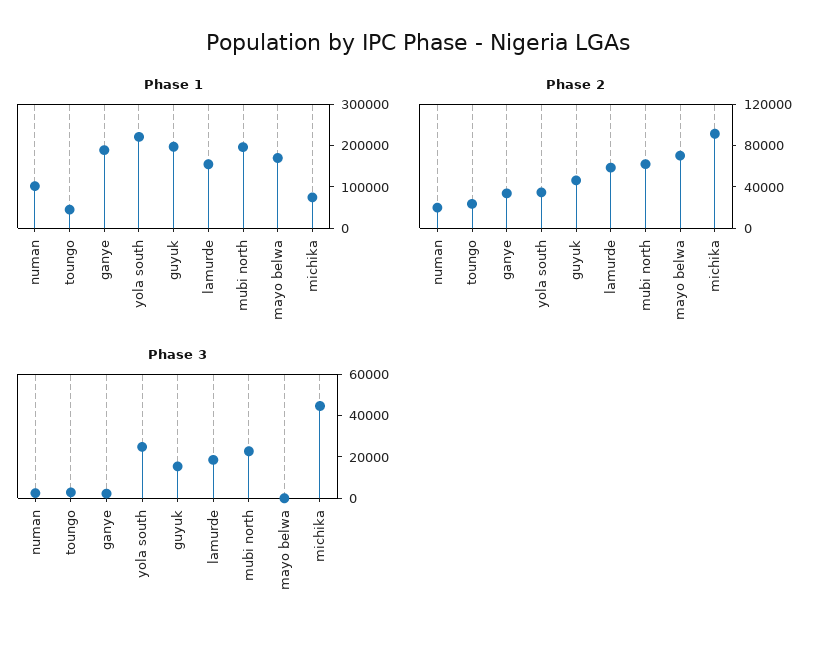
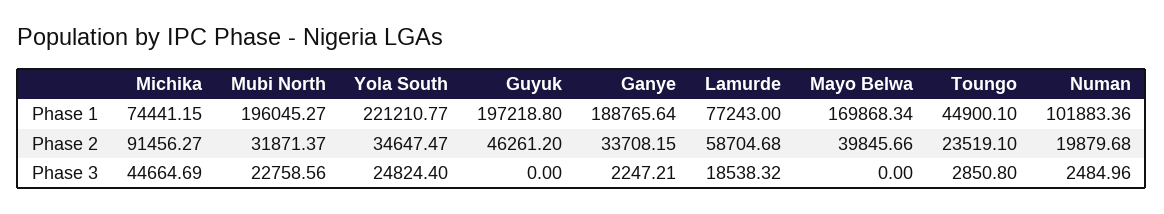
  {
    "Phase 1": {
      "numan": 101883.36,
      "toungo": 44900.1,
      "ganye": 188765.64,
      "yola south": 221210.77,
      "guyuk": 197218.8,
-     "lamurde": 160000,
+     "lamurde": 77243,
      "mubi north": 196045.27,
      "mayo belwa": 169868.34,
      "michika": 74441.15
    },
    "Phase 2": {
      "numan": 19879.68,
      "toungo": 23519.1,
      "ganye": 33708.15,
      "yola south": 34647.47,
      "guyuk": 46261.2,
      "lamurde": 58704.68,
-     "mubi north": 60000,
+     "mubi north": 31871.37,
-     "mayo belwa": 70000,
+     "mayo belwa": 39845.66,
      "michika": 91456.27
    },
    "Phase 3": {
      "numan": 2484.96,
      "toungo": 2850.8,
      "ganye": 2247.21,
      "yola south": 24824.4,
-     "guyuk": 15000,
+     "guyuk": 0,
      "lamurde": 18538.32,
      "mubi north": 22758.56,
      "mayo belwa": 0,
      "michika": 44664.69
    }
  }

